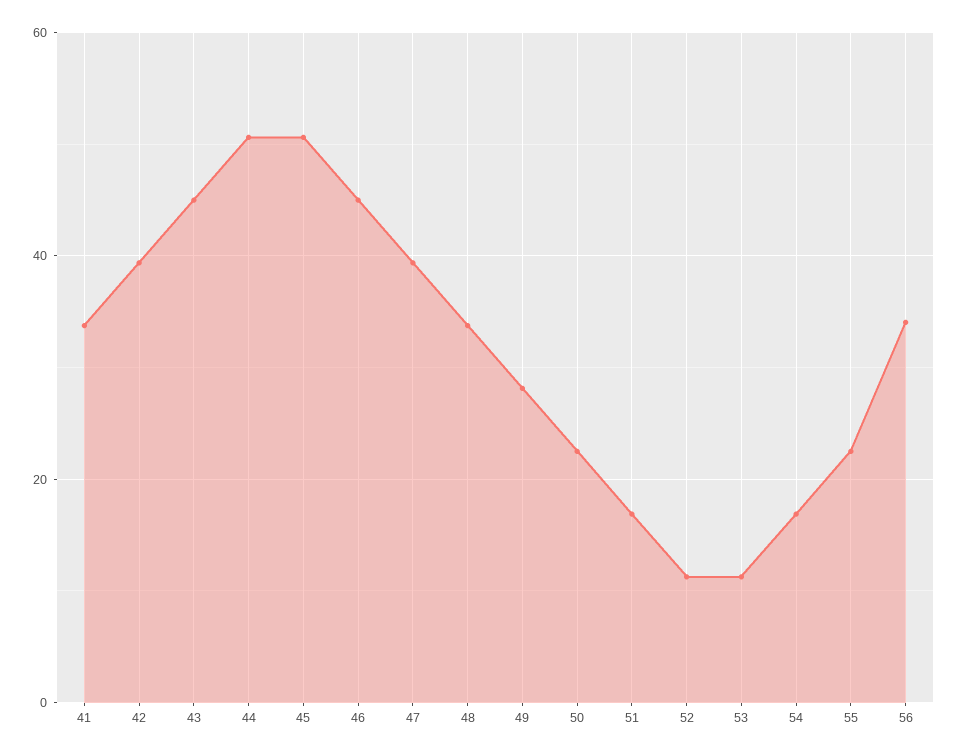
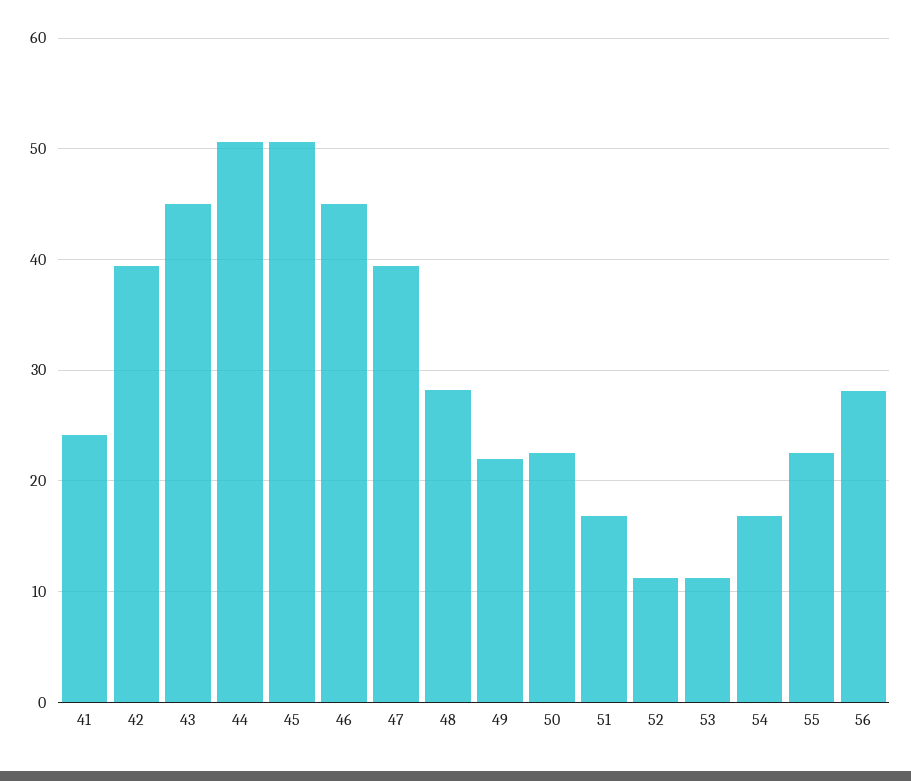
  {
-   "41": 34,
+   "41": 24,
    "42": 39,
    "43": 45,
    "44": 51,
    "45": 51,
    "46": 45,
    "47": 39,
-   "48": 34,
+   "48": 28,
-   "49": 28,
+   "49": 22,
    "50": 23,
    "51": 17,
    "52": 11,
    "53": 11,
    "54": 17,
    "55": 23,
-   "56": 34
+   "56": 28
  }

